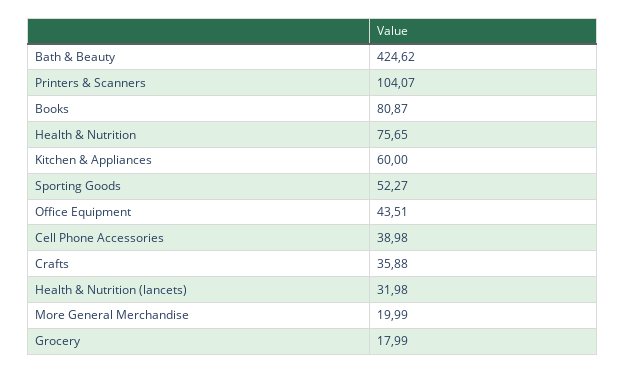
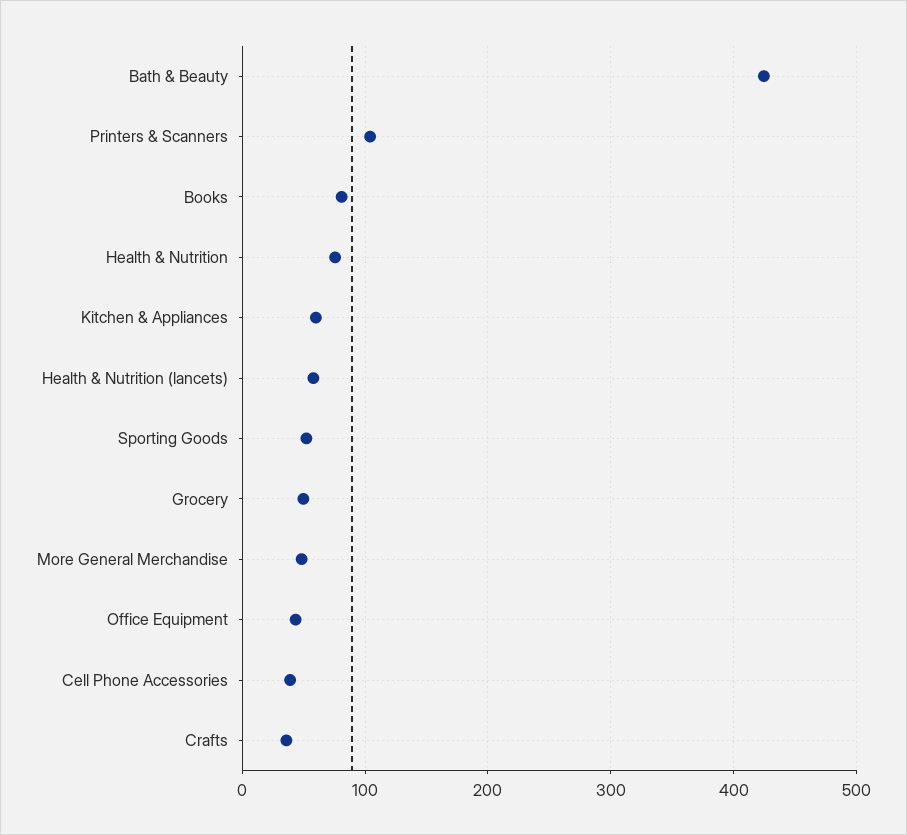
  {
    "Bath & Beauty": 424.62,
    "Printers & Scanners": 104.07,
    "Books": 80.87,
    "Health & Nutrition": 75.65,
    "Kitchen & Appliances": 60,
    "Sporting Goods": 52.27,
    "Office Equipment": 43.51,
    "Cell Phone Accessories": 38.98,
    "Crafts": 35.88,
-   "Health & Nutrition (lancets)": 31.98,
+   "Health & Nutrition (lancets)": 60,
-   "More General Merchandise": 19.99,
+   "More General Merchandise": 50,
-   "Grocery": 17.99
+   "Grocery": 50
  }

